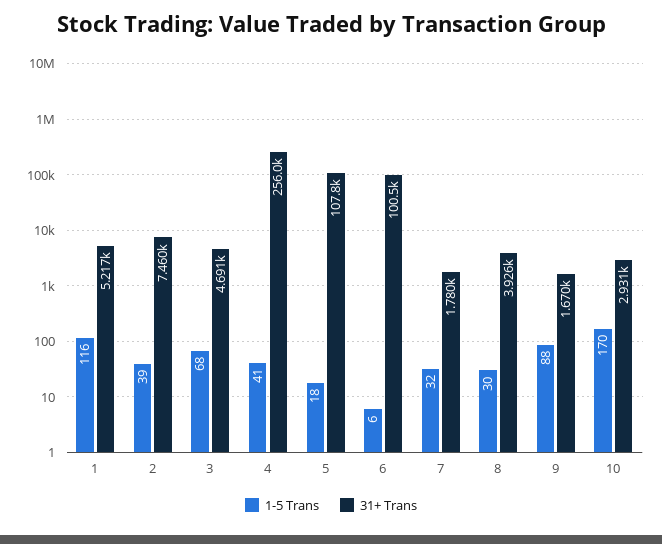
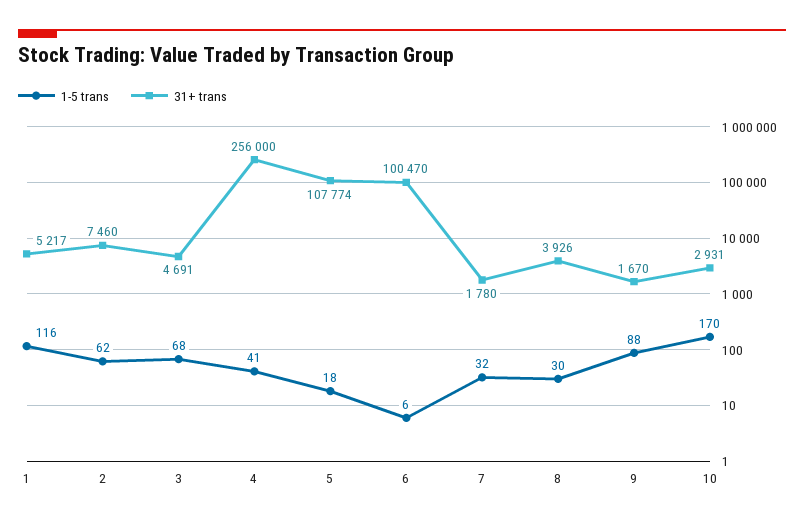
  {
    "1-5 Trans": {
      "1": 116,
-     "2": 39,
+     "2": 62,
      "3": 68,
      "4": 41,
      "5": 18,
      "6": 6,
      "7": 32,
      "8": 30,
      "9": 88,
      "10": 170
    },
    "31+ Trans": {
      "1": 5217,
      "2": 7460,
      "3": 4691,
      "4": 256000,
      "5": 107774,
      "6": 100470,
      "7": 1780,
      "8": 3926,
      "9": 1670,
      "10": 2931
    }
  }

